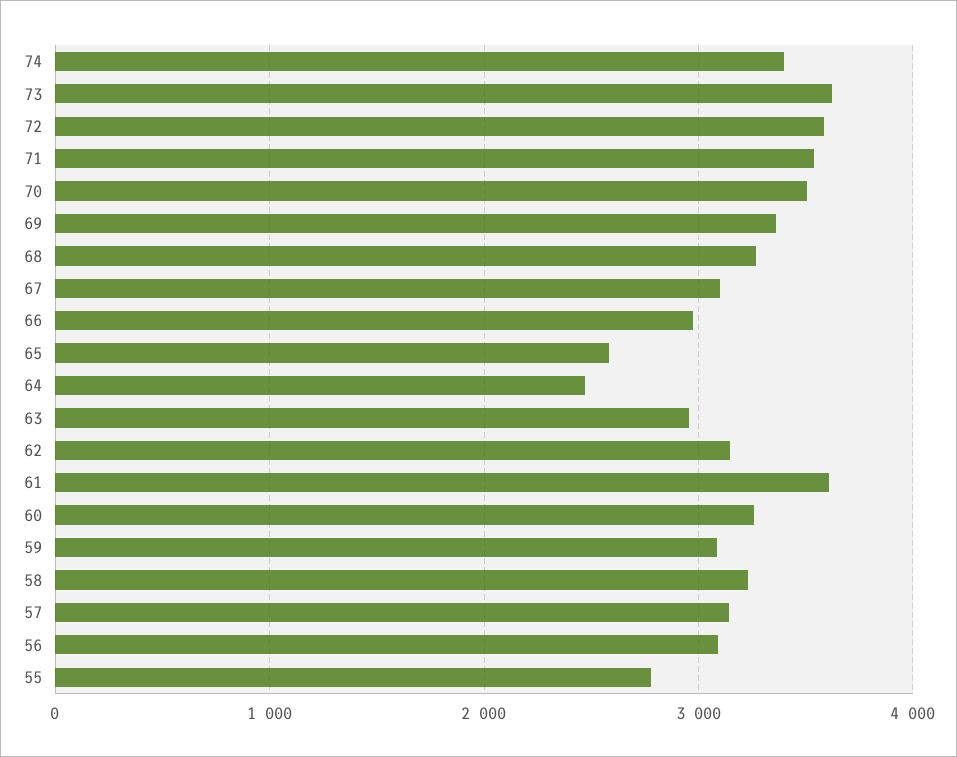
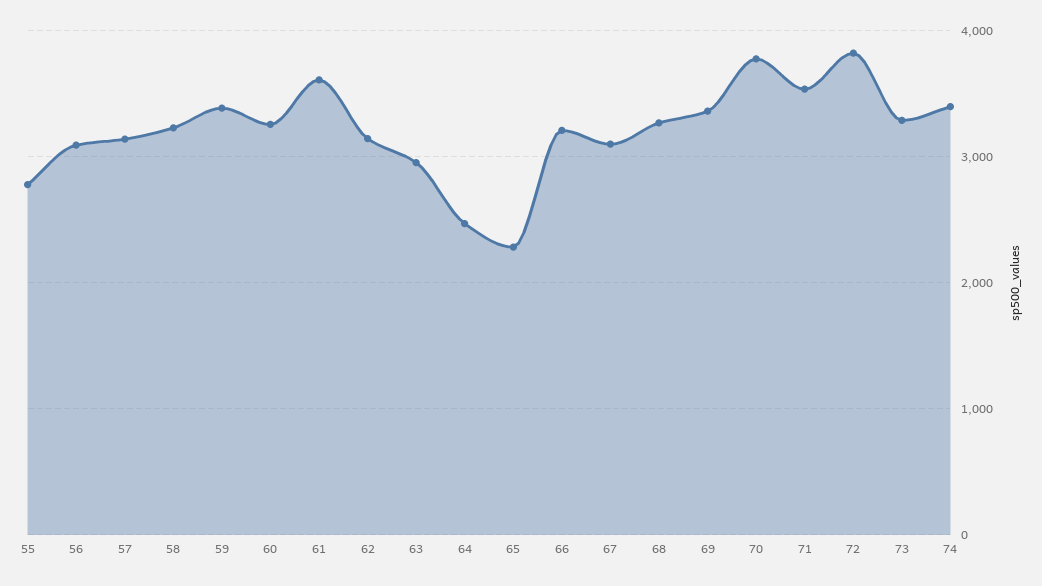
  {
    "74": 3400,
-   "73": 3600,
+   "73": 3300,
-   "72": 3600,
+   "72": 3800,
    "71": 3500,
-   "70": 3500,
+   "70": 3800,
    "69": 3400,
    "68": 3300,
    "67": 3100,
-   "66": 3000,
+   "66": 3200,
-   "65": 2600,
+   "65": 2300,
    "64": 2500,
    "63": 3000,
    "62": 3100,
    "61": 3600,
    "60": 3300,
-   "59": 3100,
+   "59": 3400,
    "58": 3200,
    "57": 3100,
    "56": 3100,
    "55": 2800
  }

